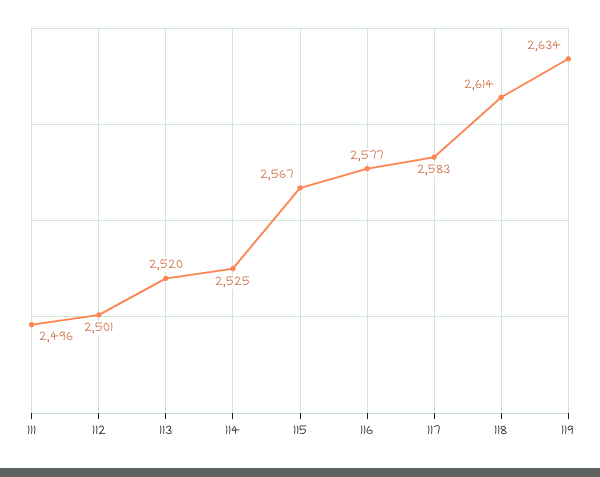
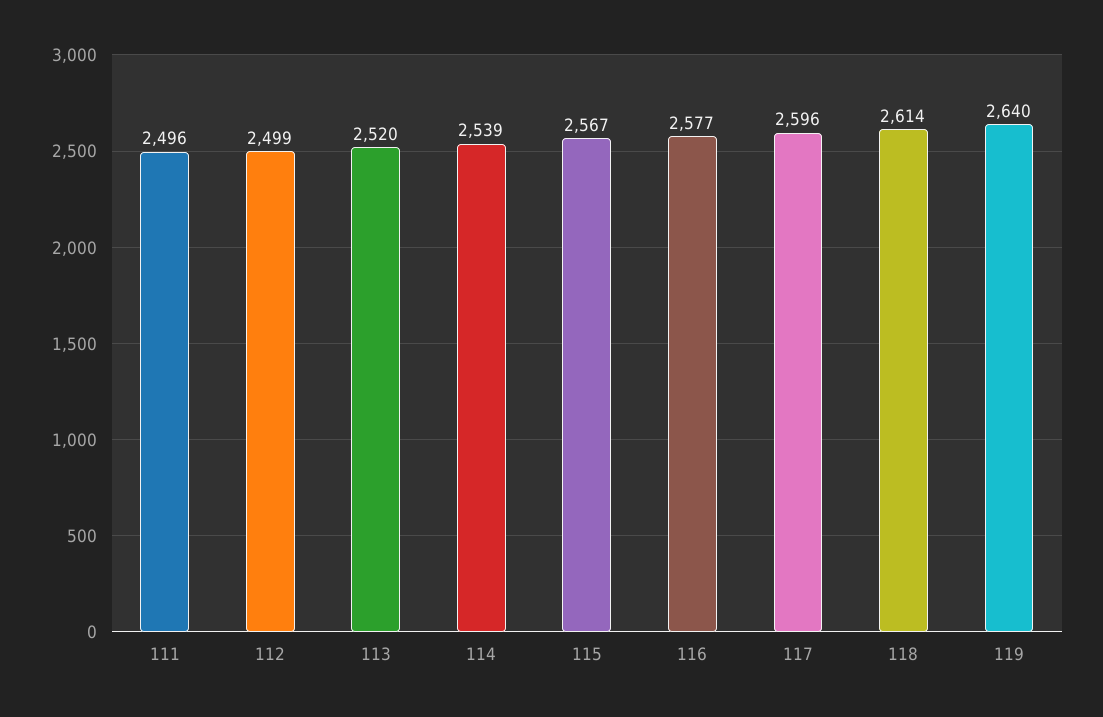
  {
    "111": 2496,
-   "112": 2501,
+   "112": 2499,
    "113": 2520,
-   "114": 2525,
+   "114": 2539,
    "115": 2567,
    "116": 2577,
-   "117": 2583,
+   "117": 2596,
    "118": 2614,
-   "119": 2634
+   "119": 2640
  }

